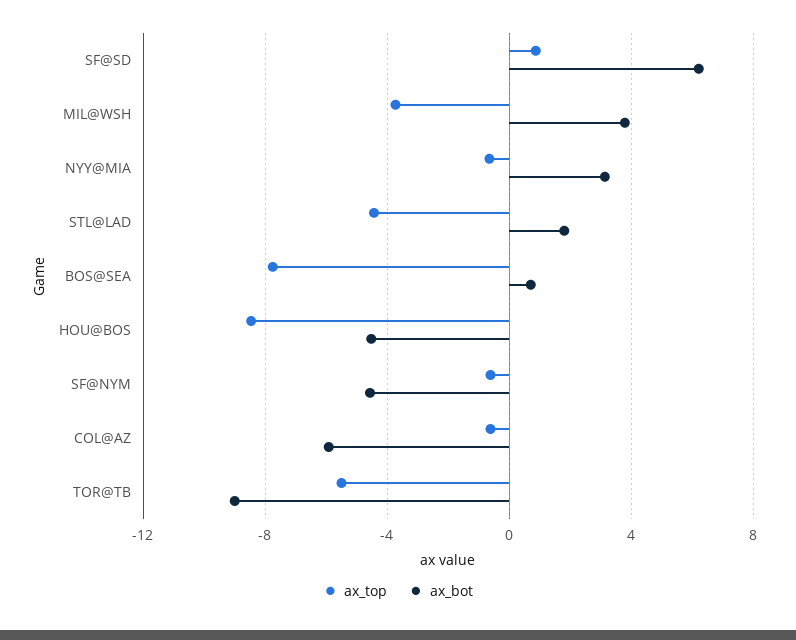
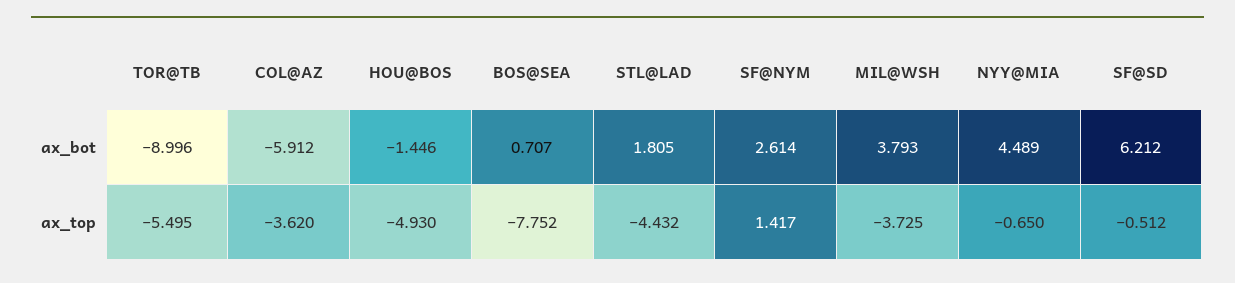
  {
    "ax_top": {
-     "SF@SD": 1,
+     "SF@SD": -0.512,
      "MIL@WSH": -3.725,
      "NYY@MIA": -0.65,
      "STL@LAD": -4.432,
      "BOS@SEA": -7.752,
-     "HOU@BOS": -8.5,
+     "HOU@BOS": -4.93,
-     "SF@NYM": -0.5,
+     "SF@NYM": 1.417,
-     "COL@AZ": -0.5,
+     "COL@AZ": -3.62,
      "TOR@TB": -5.495
    },
    "ax_bot": {
      "SF@SD": 6.212,
      "MIL@WSH": 3.793,
-     "NYY@MIA": 3,
+     "NYY@MIA": 4.489,
      "STL@LAD": 1.805,
      "BOS@SEA": 0.707,
-     "HOU@BOS": -4.5,
+     "HOU@BOS": -1.446,
-     "SF@NYM": -4.5,
+     "SF@NYM": 2.614,
      "COL@AZ": -5.912,
      "TOR@TB": -8.996
    }
  }

